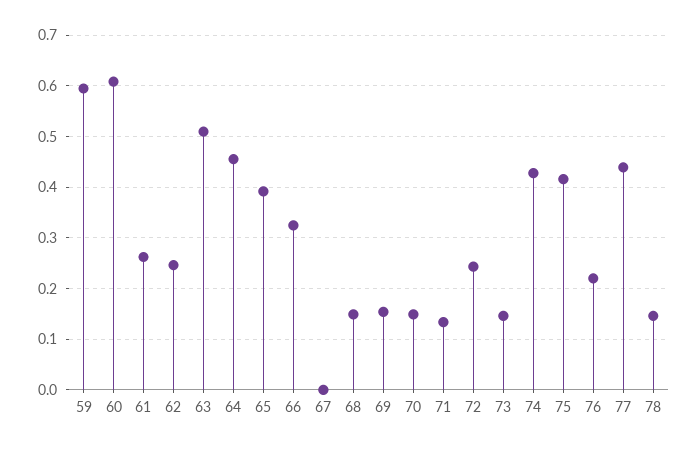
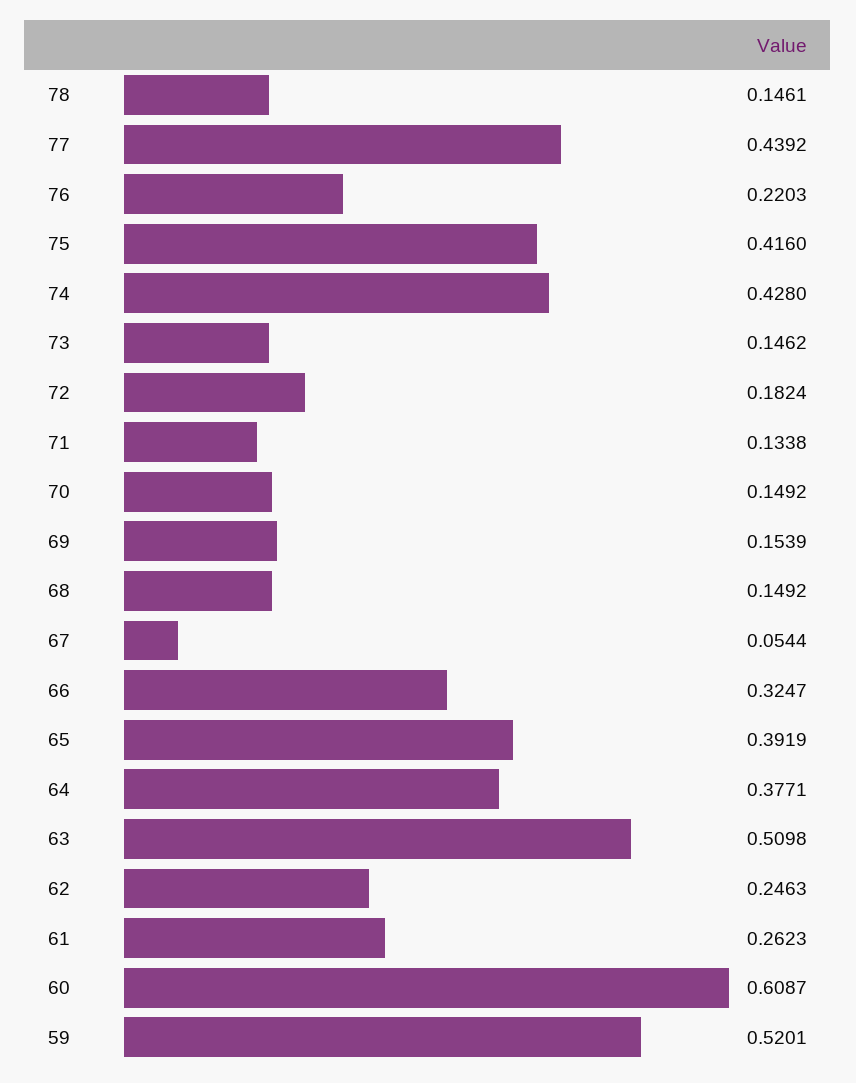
  {
-   "59": 0.6,
+   "59": 0.5201,
    "60": 0.6087,
    "61": 0.2623,
    "62": 0.2463,
    "63": 0.5098,
-   "64": 0.46,
+   "64": 0.3771,
    "65": 0.3919,
    "66": 0.3247,
-   "67": 0,
+   "67": 0.0544,
    "68": 0.1492,
    "69": 0.1539,
    "70": 0.1492,
    "71": 0.1338,
-   "72": 0.24,
+   "72": 0.1824,
    "73": 0.1462,
    "74": 0.428,
    "75": 0.416,
    "76": 0.2203,
    "77": 0.4392,
    "78": 0.1461
  }

